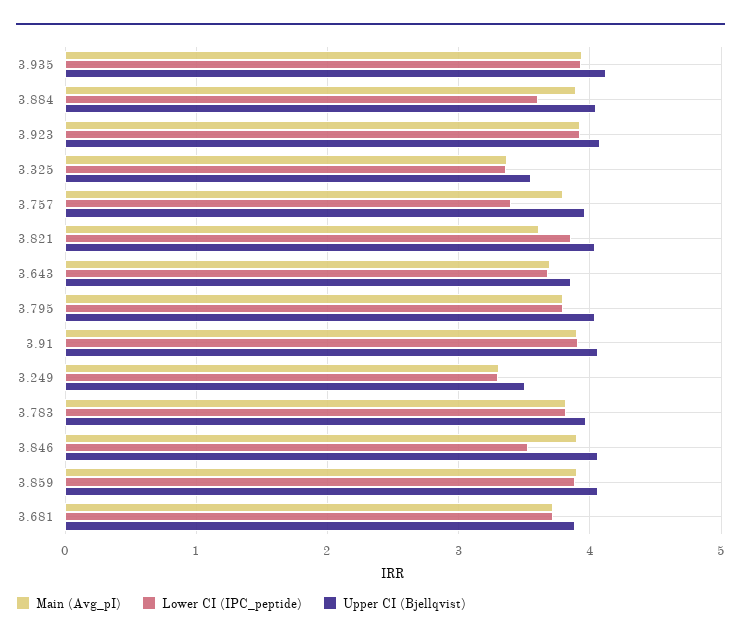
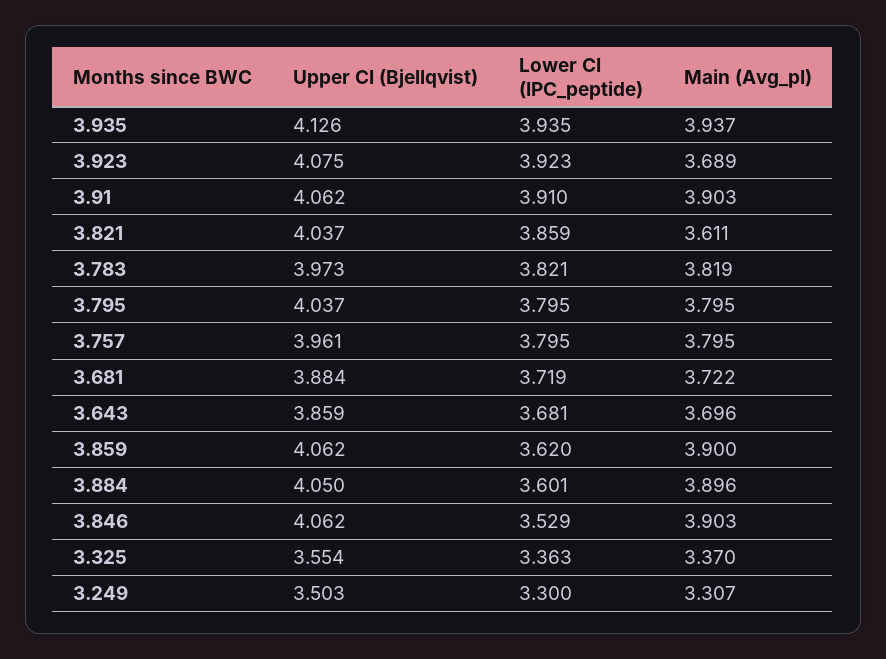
  {
    "Main (Avg_pI)": {
      "3.935": 3.937,
      "3.884": 3.896,
-     "3.923": 3.9,
+     "3.923": 3.689,
      "3.325": 3.37,
      "3.757": 3.795,
      "3.821": 3.611,
      "3.643": 3.696,
      "3.795": 3.795,
      "3.91": 3.903,
      "3.249": 3.307,
      "3.783": 3.819,
      "3.846": 3.903,
      "3.859": 3.9,
      "3.681": 3.722
    },
    "Lower CI (IPC_peptide)": {
      "3.935": 3.935,
      "3.884": 3.601,
      "3.923": 3.923,
      "3.325": 3.363,
-     "3.757": 3.4,
+     "3.757": 3.795,
      "3.821": 3.859,
      "3.643": 3.681,
      "3.795": 3.795,
      "3.91": 3.91,
      "3.249": 3.3,
      "3.783": 3.821,
      "3.846": 3.529,
-     "3.859": 3.9,
+     "3.859": 3.62,
      "3.681": 3.719
    },
    "Upper CI (Bjellqvist)": {
      "3.935": 4.126,
      "3.884": 4.05,
      "3.923": 4.075,
      "3.325": 3.554,
      "3.757": 3.961,
      "3.821": 4.037,
      "3.643": 3.859,
      "3.795": 4.037,
      "3.91": 4.062,
      "3.249": 3.503,
      "3.783": 3.973,
      "3.846": 4.062,
      "3.859": 4.062,
      "3.681": 3.884
    }
  }

